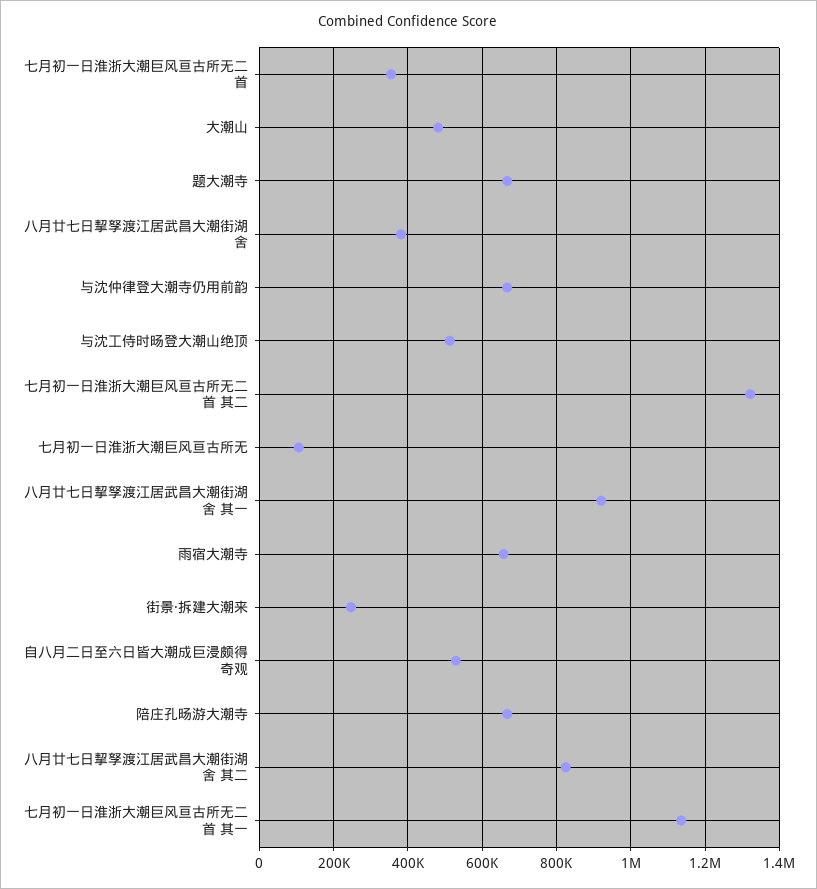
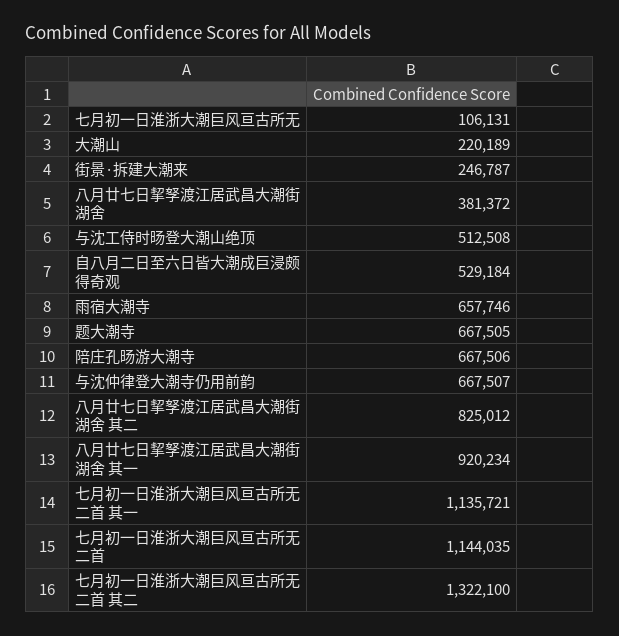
  {
-   "七月初一日淮浙大潮巨风亘古所无二首": 360000,
+   "七月初一日淮浙大潮巨风亘古所无二首": 1144035,
-   "大潮山": 480000,
+   "大潮山": 220189,
    "题大潮寺": 667505,
    "八月廿七日挈孥渡江居武昌大潮街湖舍": 381372,
    "与沈仲律登大潮寺仍用前韵": 667507,
    "与沈工侍时旸登大潮山绝顶": 512508,
    "七月初一日淮浙大潮巨风亘古所无二首 其二": 1322100,
    "七月初一日淮浙大潮巨风亘古所无": 106131,
    "八月廿七日挈孥渡江居武昌大潮街湖舍 其一": 920234,
    "雨宿大潮寺": 657746,
    "街景·拆建大潮来": 246787,
    "自八月二日至六日皆大潮成巨浸颇得奇观": 529184,
    "陪庄孔旸游大潮寺": 667506,
    "八月廿七日挈孥渡江居武昌大潮街湖舍 其二": 825012,
    "七月初一日淮浙大潮巨风亘古所无二首 其一": 1135721
  }

